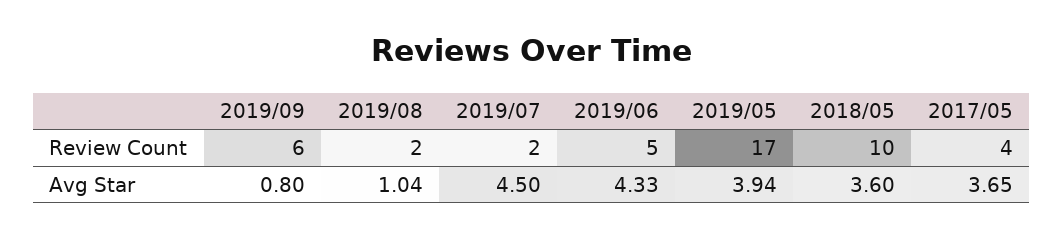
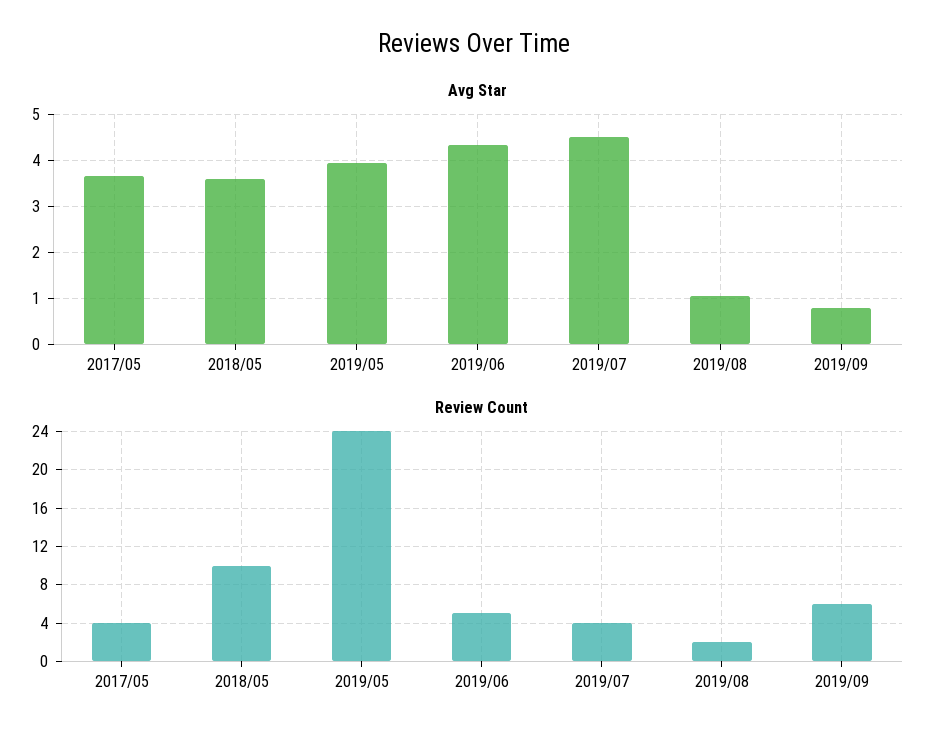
  {
    "Review Count": {
      "2019/09": 6,
      "2019/08": 2,
-     "2019/07": 2,
+     "2019/07": 4,
      "2019/06": 5,
-     "2019/05": 17,
+     "2019/05": 24,
      "2018/05": 10,
      "2017/05": 4
    },
    "Avg Star": {
      "2019/09": 0.8,
      "2019/08": 1.04,
      "2019/07": 4.5,
      "2019/06": 4.33,
      "2019/05": 3.94,
      "2018/05": 3.6,
      "2017/05": 3.65
    }
  }

